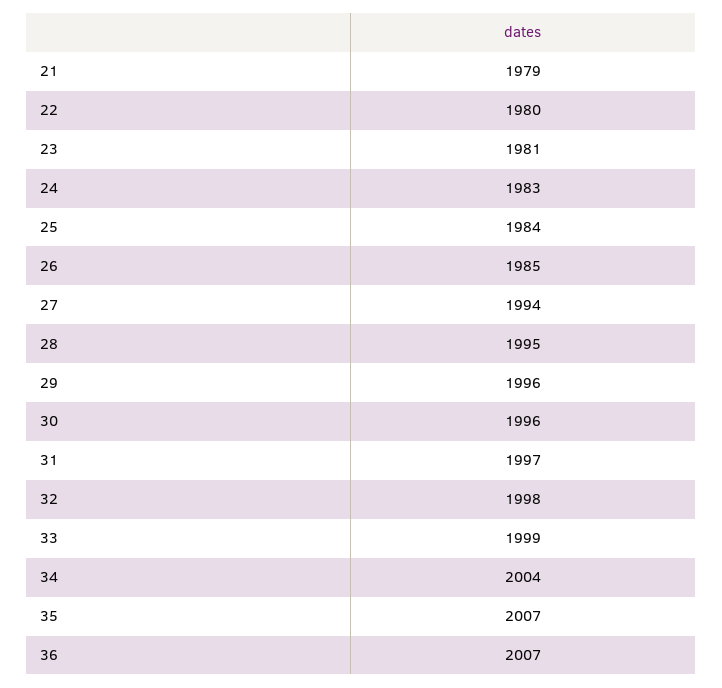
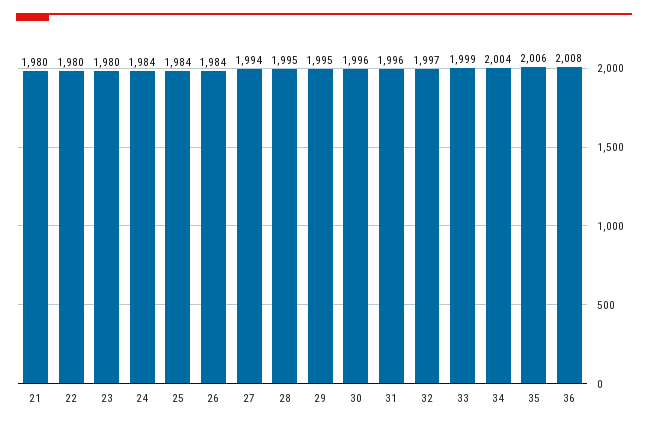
  {
-   "21": 1979,
+   "21": 1980,
    "22": 1980,
-   "23": 1981,
+   "23": 1980,
-   "24": 1983,
+   "24": 1984,
    "25": 1984,
-   "26": 1985,
+   "26": 1984,
    "27": 1994,
    "28": 1995,
-   "29": 1996,
+   "29": 1995,
    "30": 1996,
-   "31": 1997,
+   "31": 1996,
-   "32": 1998,
+   "32": 1997,
    "33": 1999,
    "34": 2004,
-   "35": 2007,
+   "35": 2006,
-   "36": 2007
+   "36": 2008
  }

